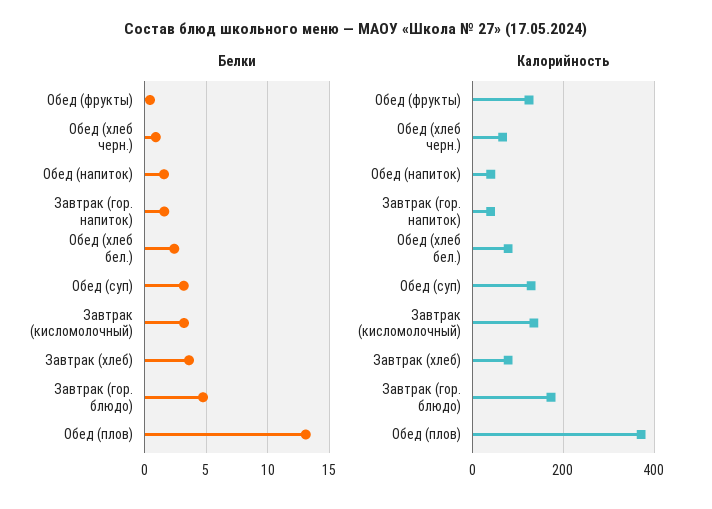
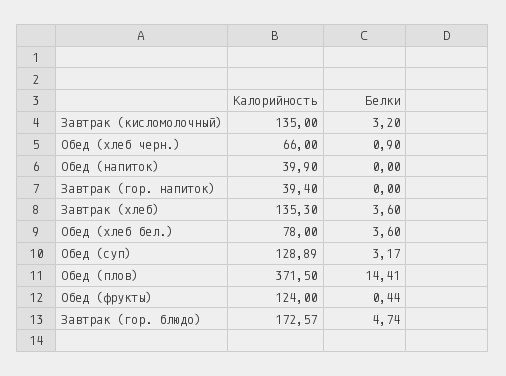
  {
    "Белки": {
      "Обед (фрукты)": 0.44,
      "Обед (хлеб черн.)": 0.9,
-     "Обед (напиток)": 1.5,
+     "Обед (напиток)": 0,
-     "Завтрак (гор. напиток)": 1.5,
+     "Завтрак (гор. напиток)": 0,
-     "Обед (хлеб бел.)": 2.5,
+     "Обед (хлеб бел.)": 3.6,
      "Обед (суп)": 3.17,
      "Завтрак (кисломолочный)": 3.2,
      "Завтрак (хлеб)": 3.6,
      "Завтрак (гор. блюдо)": 4.74,
-     "Обед (плов)": 13
+     "Обед (плов)": 14.41
    },
    "Калорийность": {
      "Обед (фрукты)": 124,
      "Обед (хлеб черн.)": 66,
      "Обед (напиток)": 39.9,
      "Завтрак (гор. напиток)": 39.4,
      "Обед (хлеб бел.)": 78,
      "Обед (суп)": 128.89,
      "Завтрак (кисломолочный)": 135,
-     "Завтрак (хлеб)": 80,
+     "Завтрак (хлеб)": 135.3,
      "Завтрак (гор. блюдо)": 172.57,
      "Обед (плов)": 371.5
    }
  }

